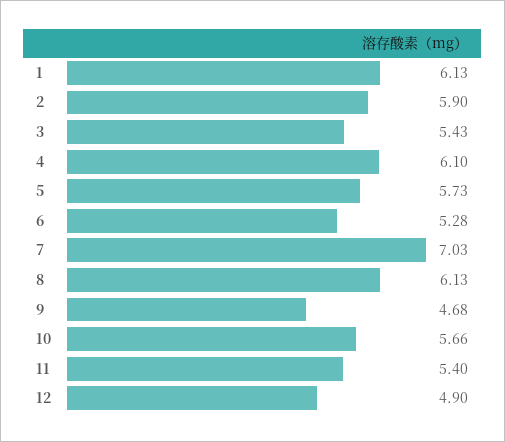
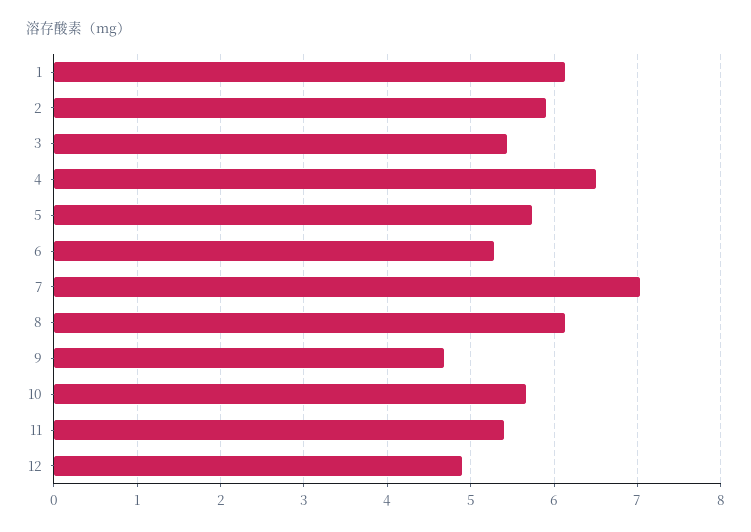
  {
    "1": 6.13,
    "2": 5.9,
    "3": 5.43,
-   "4": 6.1,
+   "4": 6.5,
    "5": 5.73,
    "6": 5.28,
    "7": 7.03,
    "8": 6.13,
    "9": 4.68,
    "10": 5.66,
    "11": 5.4,
    "12": 4.9
  }

